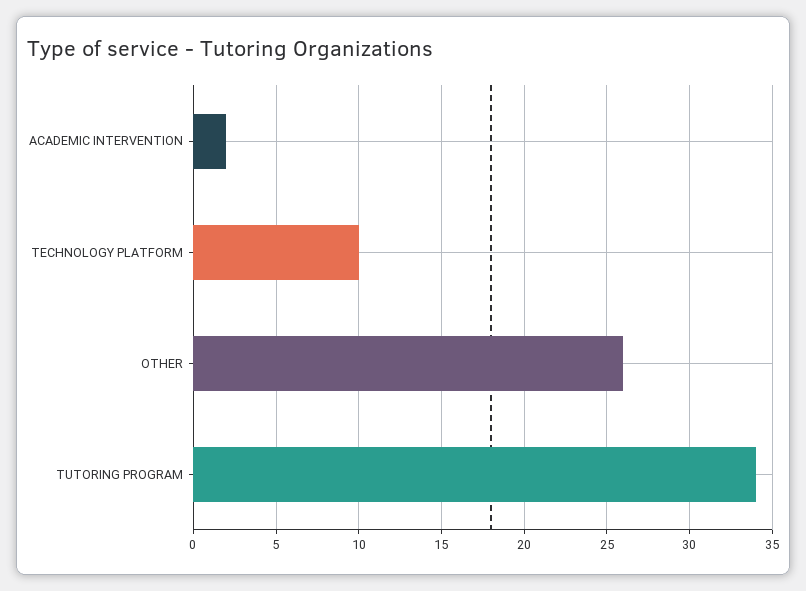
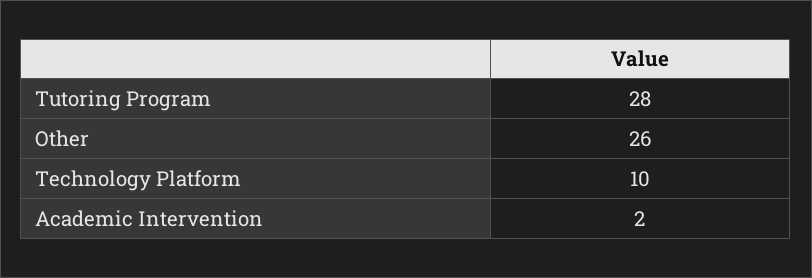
  {
    "ACADEMIC INTERVENTION": 2,
    "TECHNOLOGY PLATFORM": 10,
    "OTHER": 26,
-   "TUTORING PROGRAM": 34
+   "TUTORING PROGRAM": 28
  }

